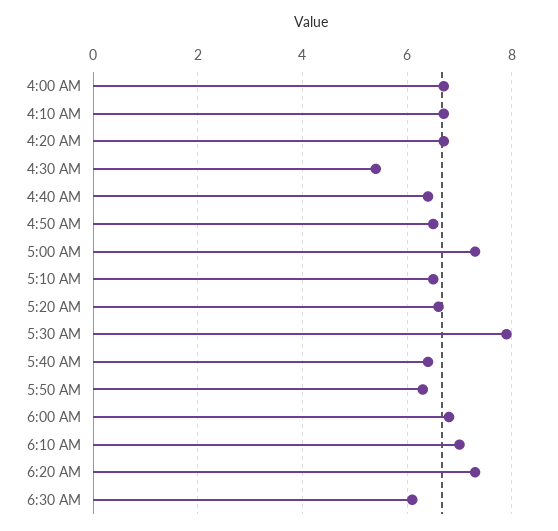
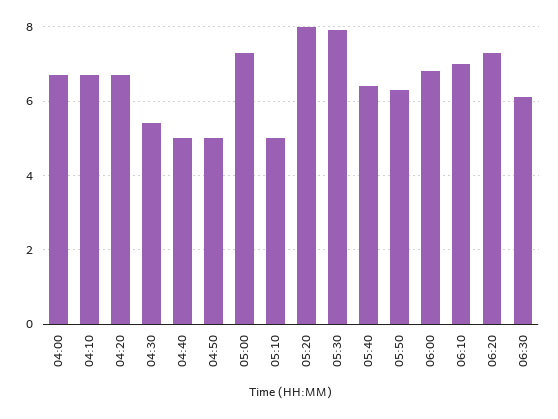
  {
    "4:00 AM": 6.5,
    "4:10 AM": 6.5,
    "4:20 AM": 6.5,
    "4:30 AM": 5.5,
-   "4:40 AM": 6.5,
+   "4:40 AM": 5,
-   "4:50 AM": 6.5,
+   "4:50 AM": 5,
    "5:00 AM": 7.5,
-   "5:10 AM": 6.5,
+   "5:10 AM": 5,
-   "5:20 AM": 6.5,
+   "5:20 AM": 8,
    "5:30 AM": 8,
    "5:40 AM": 6.5,
    "5:50 AM": 6.5,
    "6:00 AM": 7,
    "6:10 AM": 7,
    "6:20 AM": 7.5,
    "6:30 AM": 6
  }

